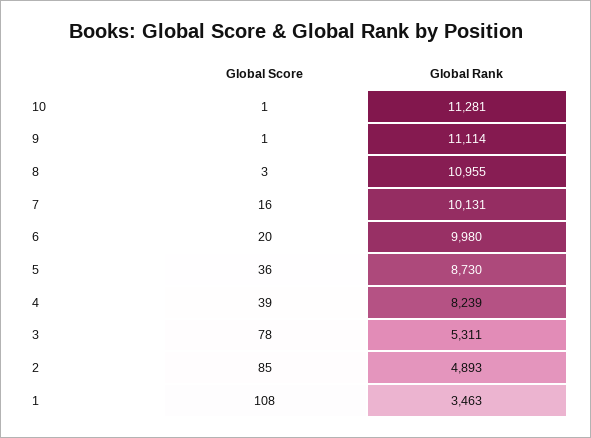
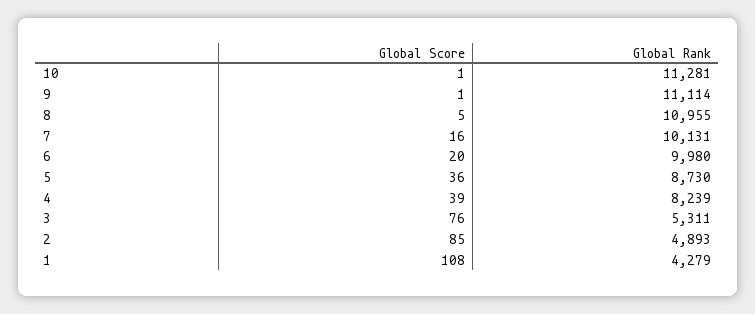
  {
    "Global Score": {
      "10": 1,
      "9": 1,
-     "8": 3,
+     "8": 5,
      "7": 16,
      "6": 20,
      "5": 36,
      "4": 39,
-     "3": 78,
+     "3": 76,
      "2": 85,
      "1": 108
    },
    "Global Rank": {
      "10": 11281,
      "9": 11114,
      "8": 10955,
      "7": 10131,
      "6": 9980,
      "5": 8730,
      "4": 8239,
      "3": 5311,
      "2": 4893,
-     "1": 3463
+     "1": 4279
    }
  }

